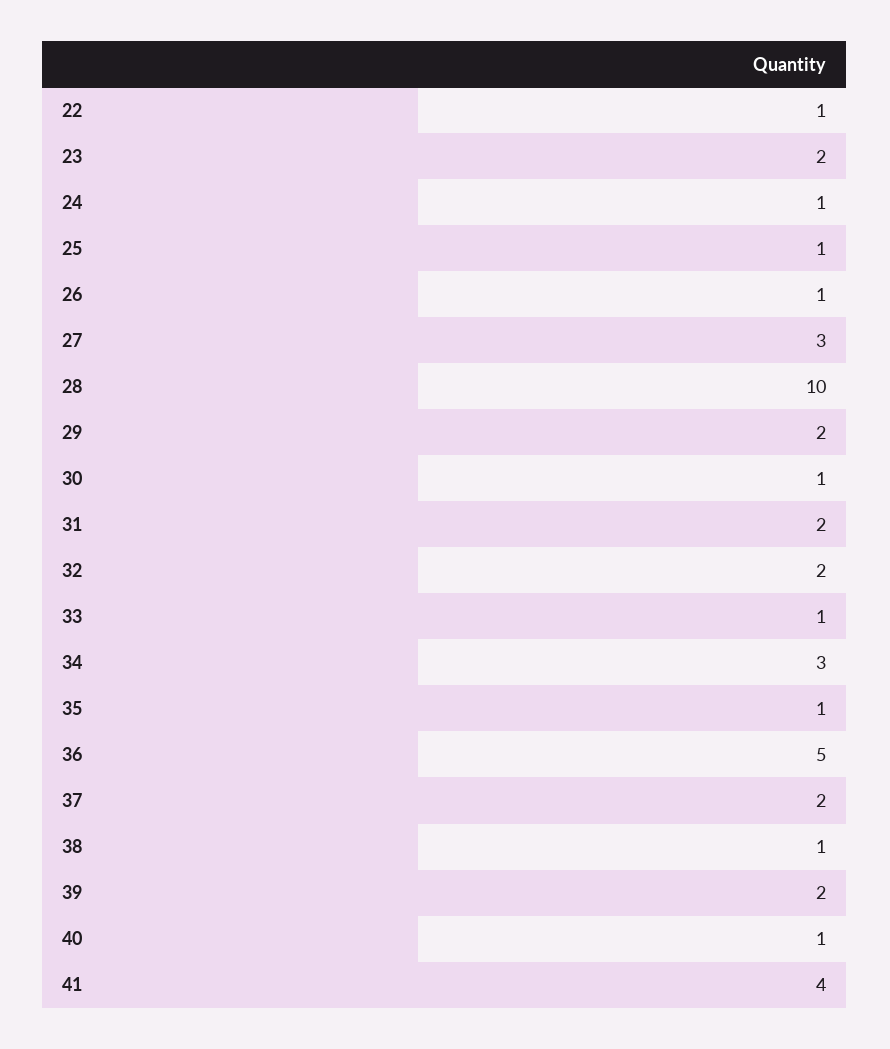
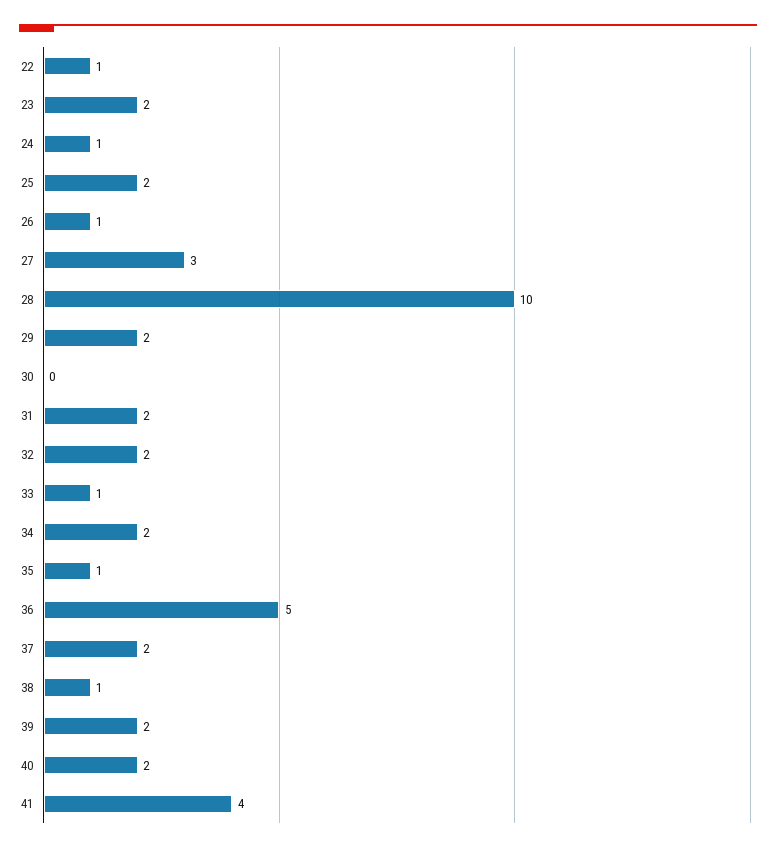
  {
    "22": 1,
    "23": 2,
    "24": 1,
-   "25": 1,
+   "25": 2,
    "26": 1,
    "27": 3,
    "28": 10,
    "29": 2,
-   "30": 1,
+   "30": 0,
    "31": 2,
    "32": 2,
    "33": 1,
-   "34": 3,
+   "34": 2,
    "35": 1,
    "36": 5,
    "37": 2,
    "38": 1,
    "39": 2,
-   "40": 1,
+   "40": 2,
    "41": 4
  }

